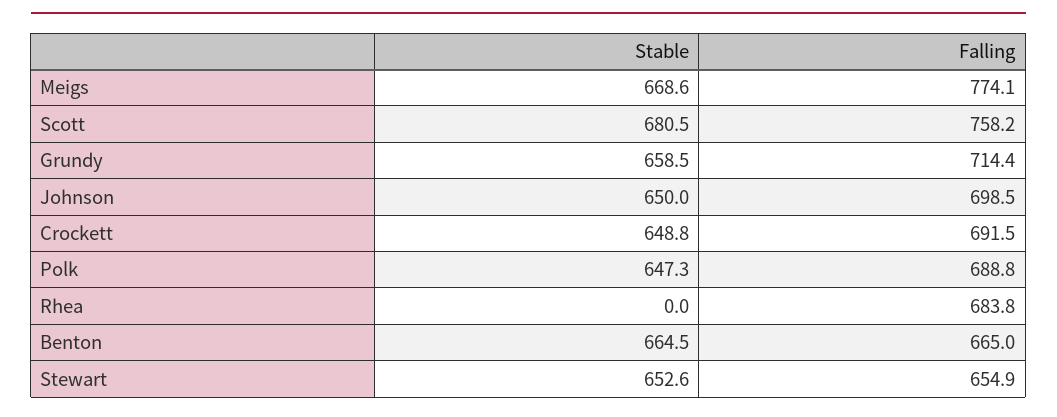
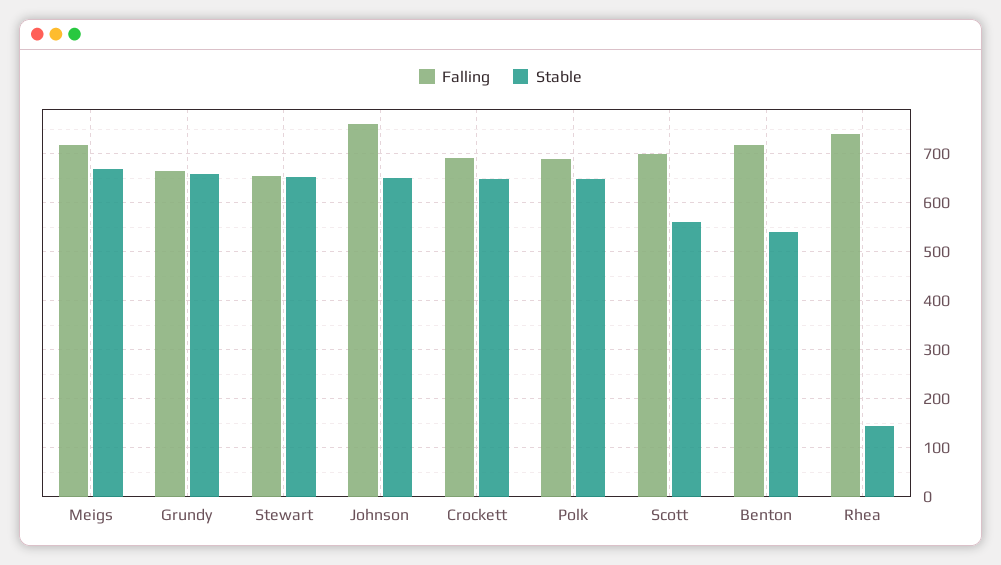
  {
    "Stable": {
      "Meigs": 668.6,
-     "Scott": 680.5,
+     "Scott": 560,
      "Grundy": 658.5,
      "Johnson": 650,
      "Crockett": 648.8,
      "Polk": 647.3,
-     "Rhea": 0,
+     "Rhea": 140,
-     "Benton": 664.5,
+     "Benton": 540,
      "Stewart": 652.6
    },
    "Falling": {
-     "Meigs": 774.1,
+     "Meigs": 720,
-     "Scott": 758.2,
+     "Scott": 700,
-     "Grundy": 714.4,
+     "Grundy": 660,
-     "Johnson": 698.5,
+     "Johnson": 760,
      "Crockett": 691.5,
      "Polk": 688.8,
-     "Rhea": 683.8,
+     "Rhea": 740,
-     "Benton": 665,
+     "Benton": 720,
      "Stewart": 654.9
    }
  }

